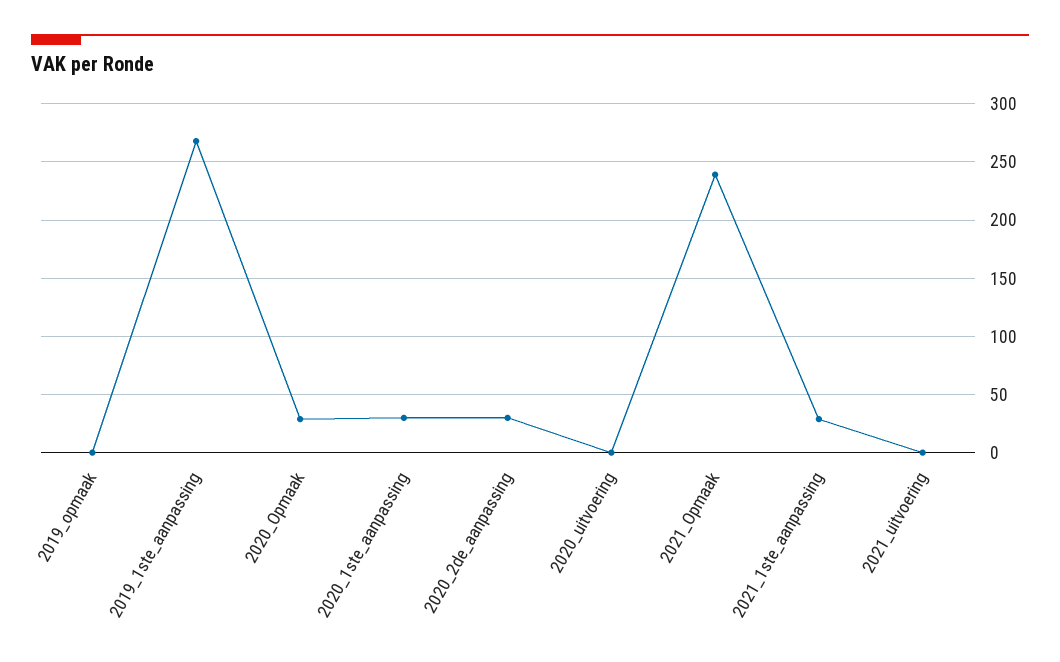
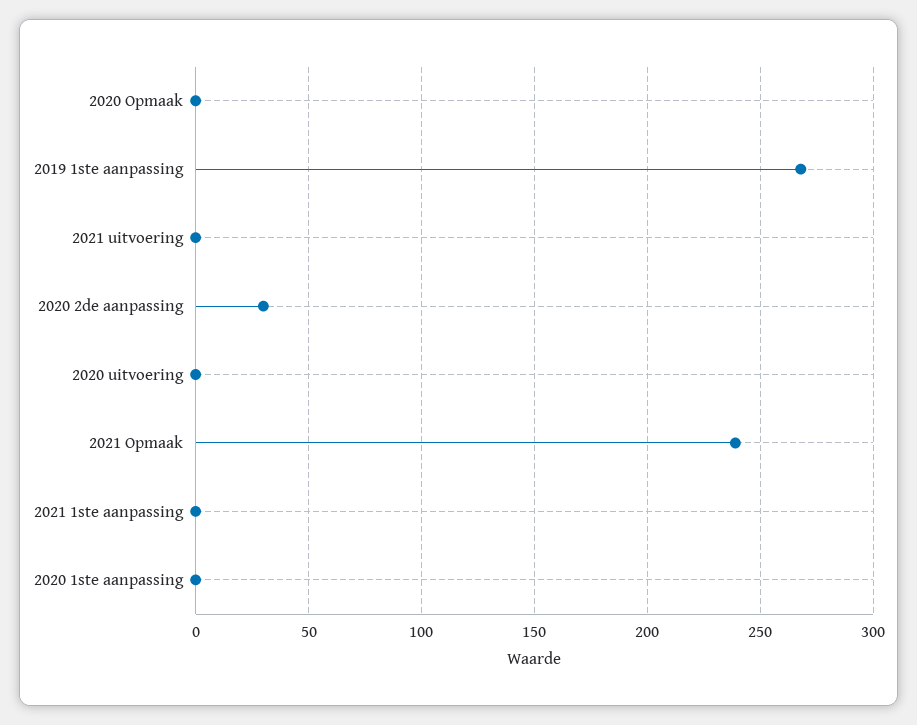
  {
-   "2019_opmaak": 0,
    "2019_1ste_aanpassing": 270,
-   "2020_Opmaak": 30,
+   "2020_Opmaak": 0,
-   "2020_1ste_aanpassing": 30,
+   "2020_1ste_aanpassing": 0,
    "2020_2de_aanpassing": 30,
    "2020_uitvoering": 0,
    "2021_Opmaak": 240,
-   "2021_1ste_aanpassing": 30,
+   "2021_1ste_aanpassing": 0,
    "2021_uitvoering": 0
  }

